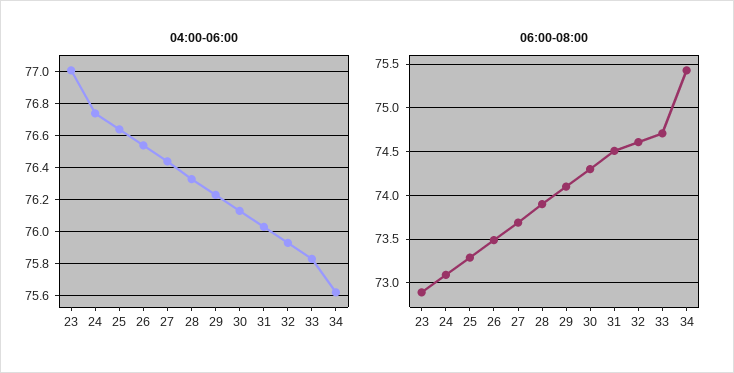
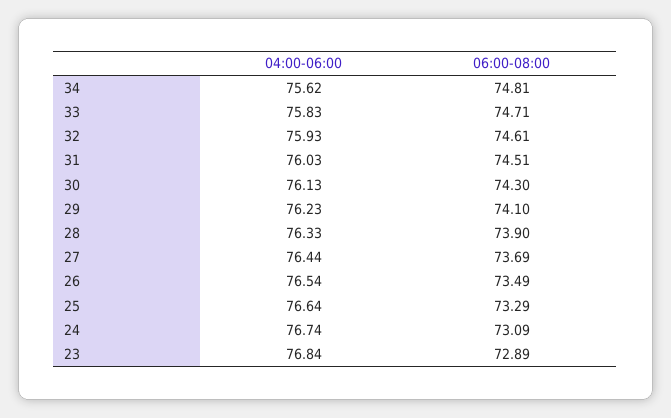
  {
    "04:00-06:00": {
-     "23": 77,
+     "23": 76.84,
      "24": 76.74,
      "25": 76.64,
      "26": 76.54,
      "27": 76.44,
      "28": 76.33,
      "29": 76.23,
      "30": 76.13,
      "31": 76.03,
      "32": 75.93,
      "33": 75.83,
      "34": 75.62
    },
    "06:00-08:00": {
      "23": 72.89,
      "24": 73.09,
      "25": 73.29,
      "26": 73.49,
      "27": 73.69,
      "28": 73.9,
      "29": 74.1,
      "30": 74.3,
      "31": 74.51,
      "32": 74.61,
      "33": 74.71,
-     "34": 75.4
+     "34": 74.81
    }
  }

